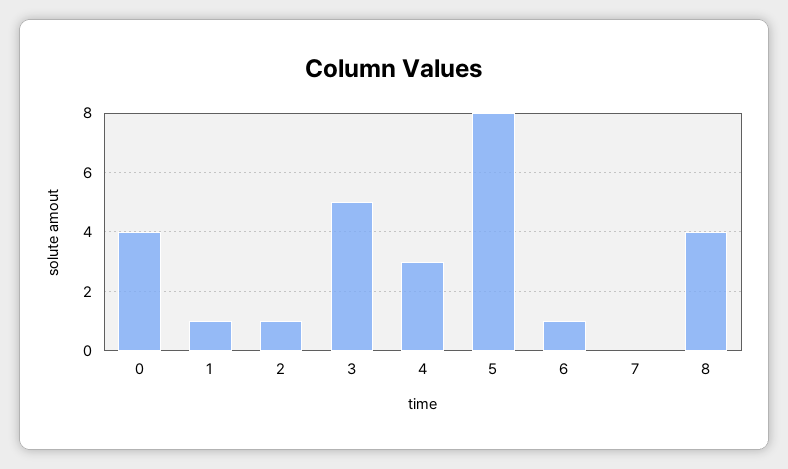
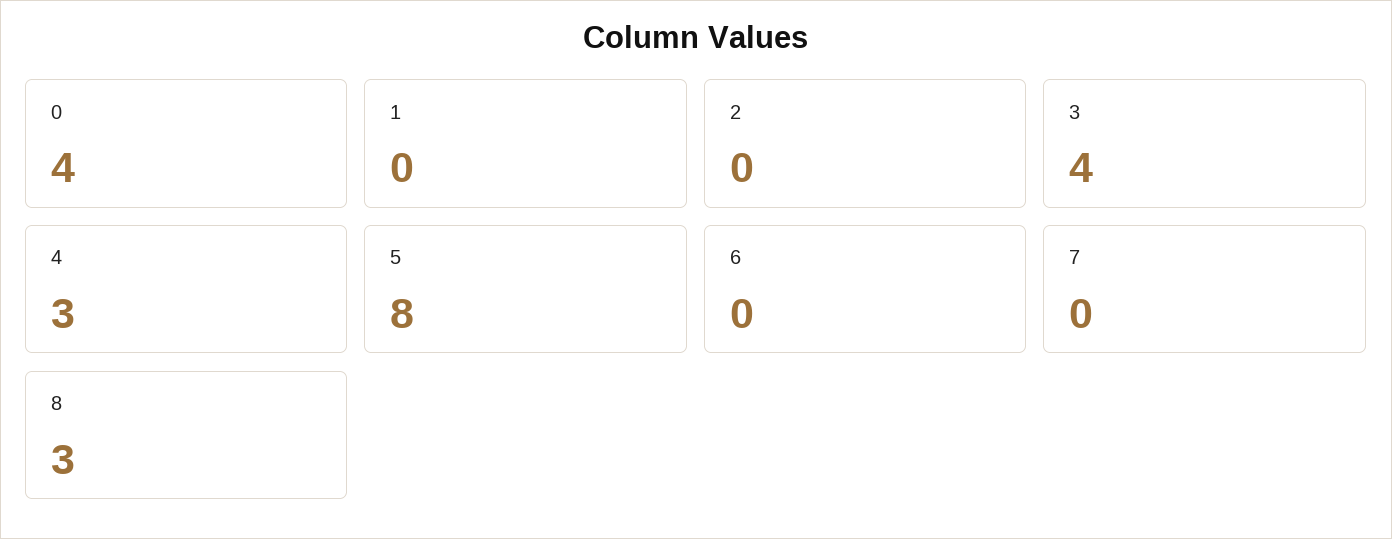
  {
    "0": 4,
-   "1": 1,
+   "1": 0,
-   "2": 1,
+   "2": 0,
-   "3": 5,
+   "3": 4,
    "4": 3,
    "5": 8,
-   "6": 1,
+   "6": 0,
    "7": 0,
-   "8": 4
+   "8": 3
  }

